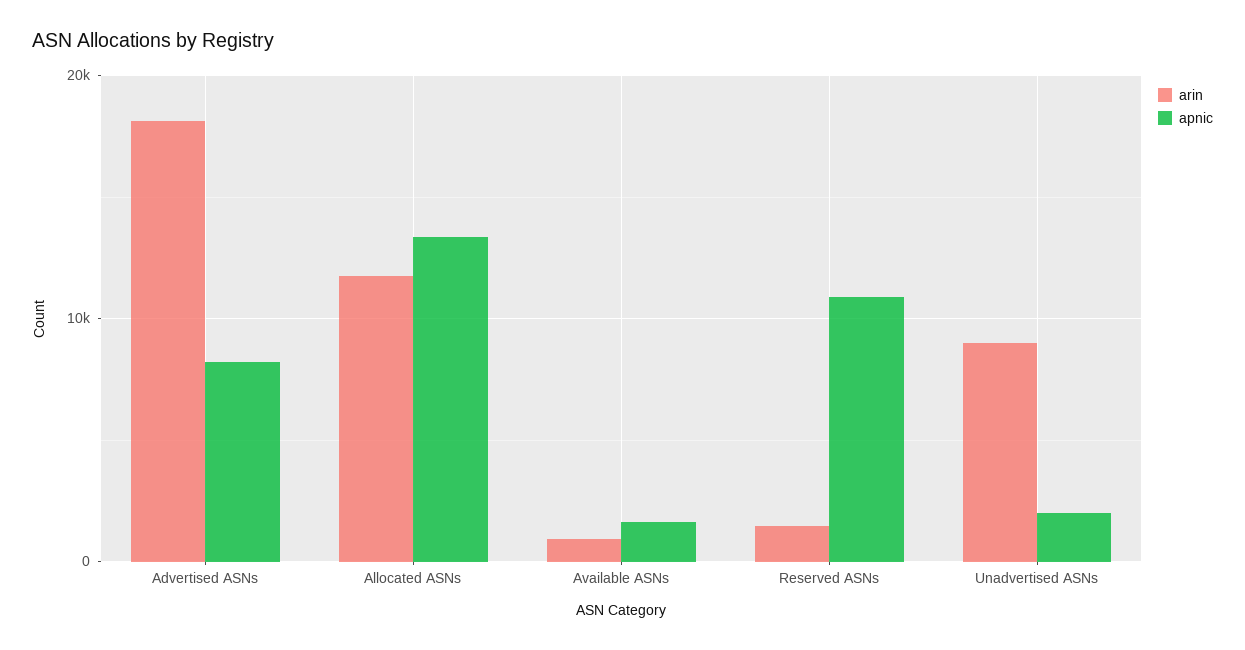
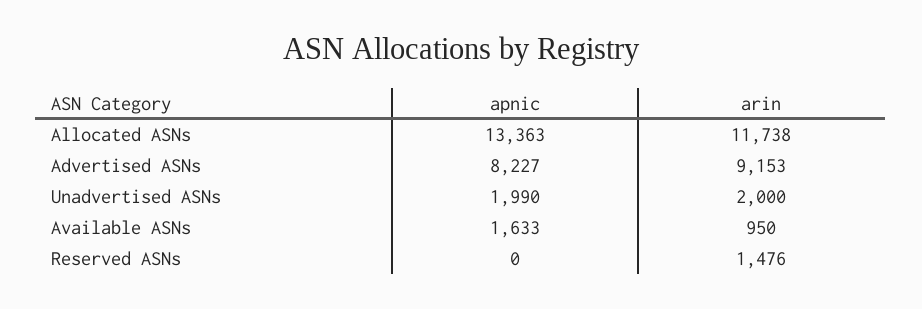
  {
    "arin": {
-     "Advertised ASNs": 18000,
+     "Advertised ASNs": 9153,
      "Allocated ASNs": 11738,
      "Available ASNs": 950,
      "Reserved ASNs": 1476,
-     "Unadvertised ASNs": 9000
+     "Unadvertised ASNs": 2000
    },
    "apnic": {
      "Advertised ASNs": 8227,
      "Allocated ASNs": 13363,
      "Available ASNs": 1633,
-     "Reserved ASNs": 11000,
+     "Reserved ASNs": 0,
      "Unadvertised ASNs": 1990
    }
  }

